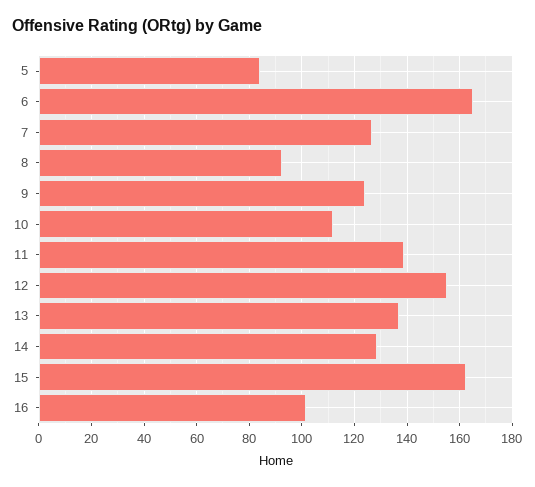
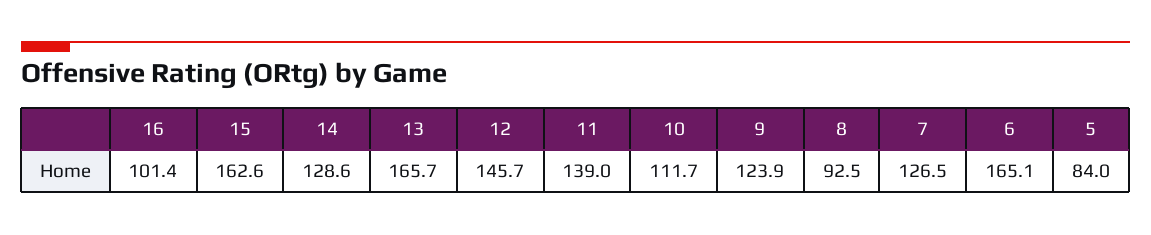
  {
    "5": 84,
    "6": 165.1,
    "7": 126.5,
    "8": 92.5,
    "9": 123.9,
    "10": 111.7,
    "11": 139,
-   "12": 155,
+   "12": 145.7,
-   "13": 137.5,
+   "13": 165.7,
    "14": 128.6,
    "15": 162.6,
    "16": 101.4
  }

